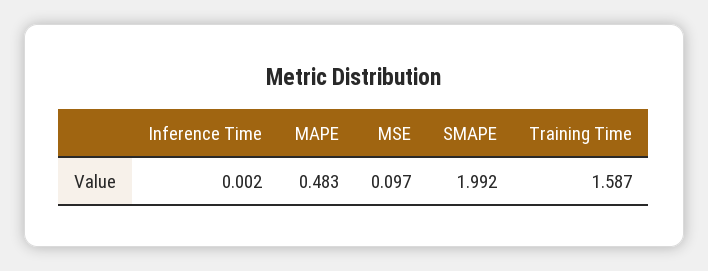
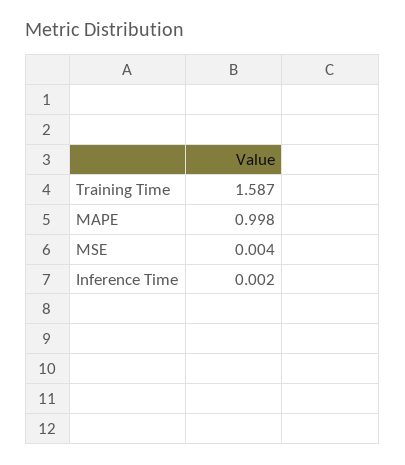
  {
    "Inference Time": 0.002,
-   "MAPE": 0.483,
+   "MAPE": 0.998,
-   "MSE": 0.097,
+   "MSE": 0.004,
-   "SMAPE": 1.992,
    "Training Time": 1.587
  }

